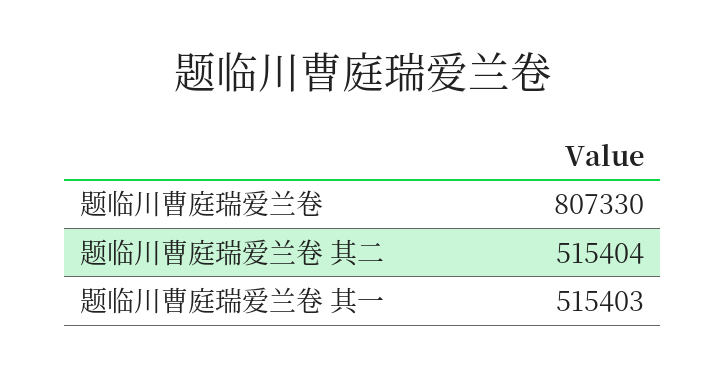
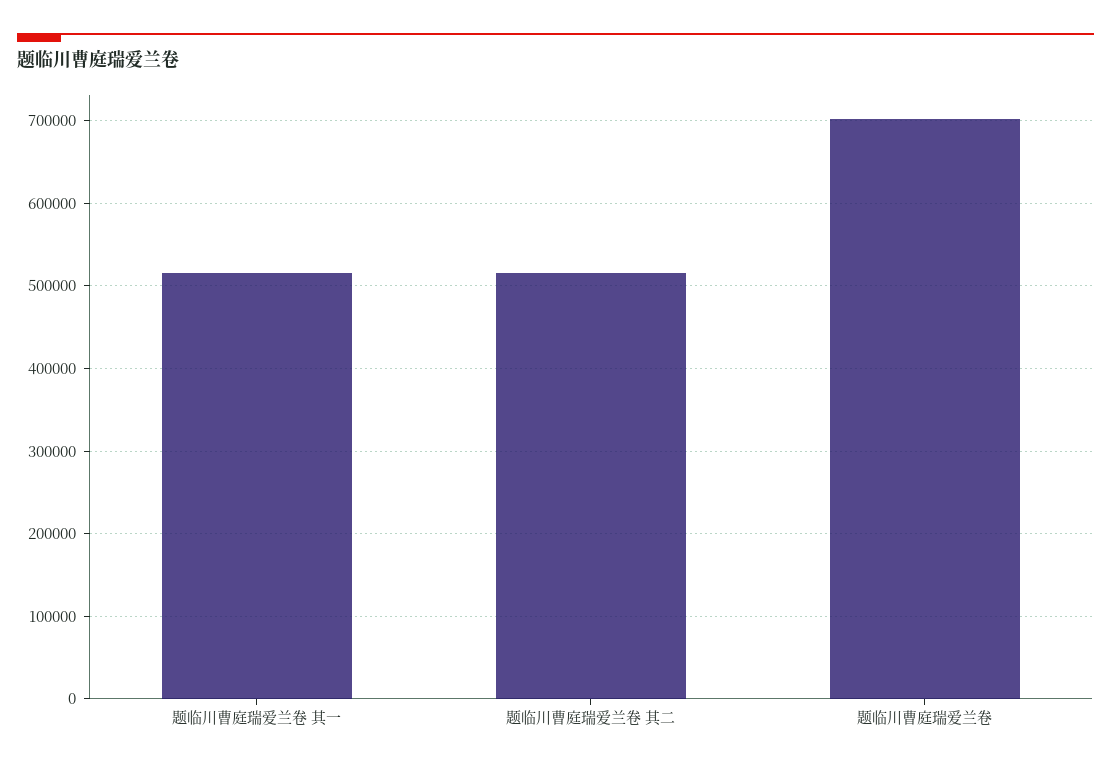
  {
-   "题临川曹庭瑞爱兰卷": 807330,
+   "题临川曹庭瑞爱兰卷": 700000,
    "题临川曹庭瑞爱兰卷 其二": 515404,
    "题临川曹庭瑞爱兰卷 其一": 515403
  }

